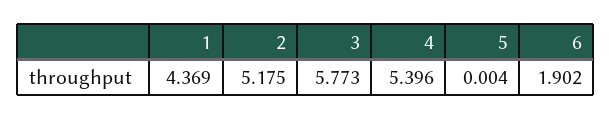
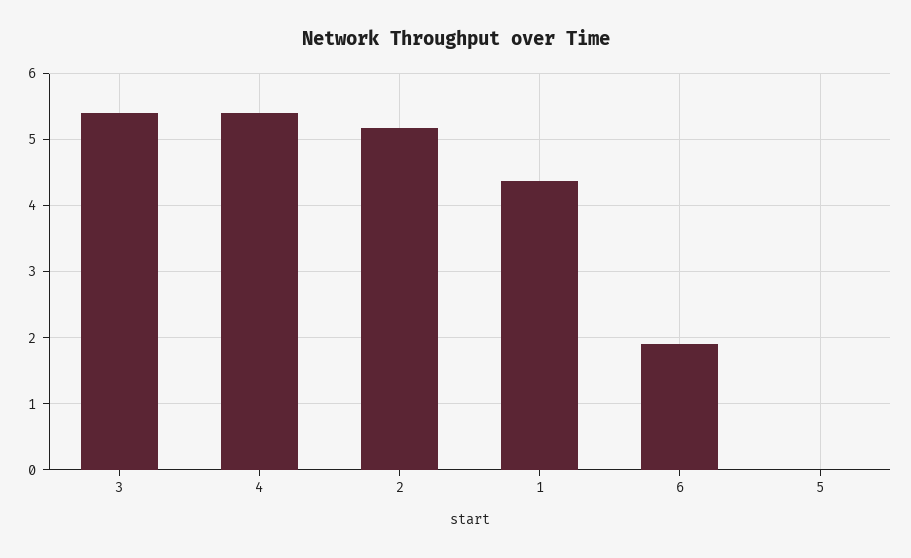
  {
    "1": 4.369,
    "2": 5.175,
-   "3": 5.773,
+   "3": 5.4,
    "4": 5.396,
    "5": 0.004,
    "6": 1.902
  }

